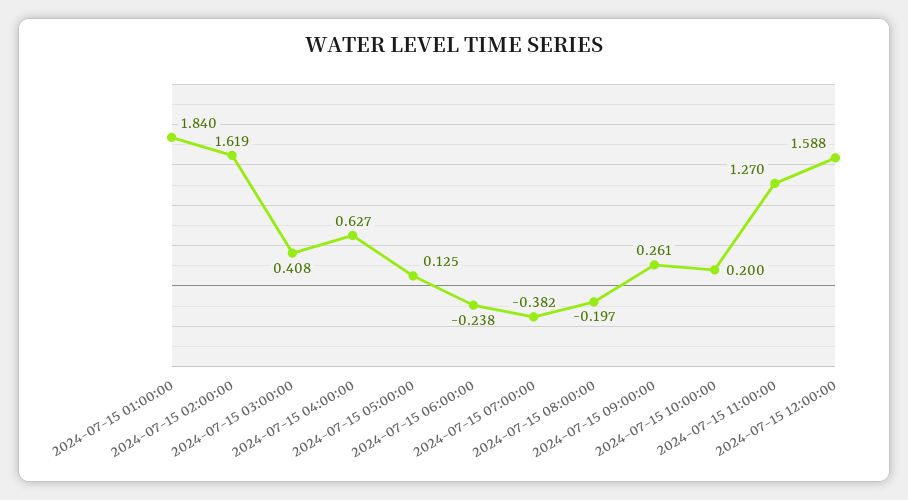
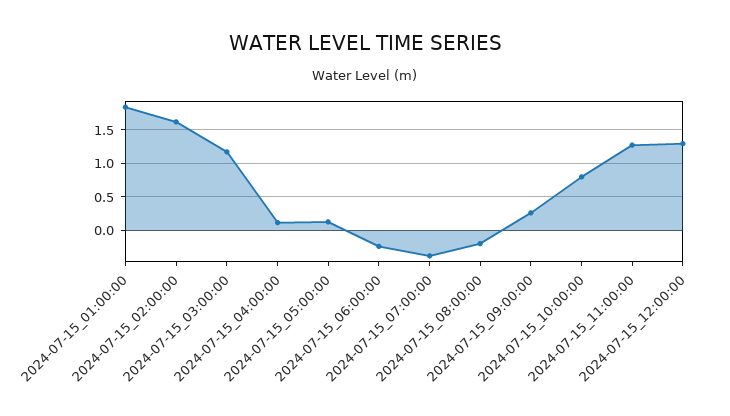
  {
    "2024-07-15 01:00:00": 1.84,
    "2024-07-15 02:00:00": 1.619,
-   "2024-07-15 03:00:00": 0.408,
+   "2024-07-15 03:00:00": 1.2,
-   "2024-07-15 04:00:00": 0.627,
+   "2024-07-15 04:00:00": 0.1,
    "2024-07-15 05:00:00": 0.125,
    "2024-07-15 06:00:00": -0.238,
    "2024-07-15 07:00:00": -0.382,
    "2024-07-15 08:00:00": -0.197,
    "2024-07-15 09:00:00": 0.261,
-   "2024-07-15 10:00:00": 0.2,
+   "2024-07-15 10:00:00": 0.8,
    "2024-07-15 11:00:00": 1.27,
-   "2024-07-15 12:00:00": 1.588
+   "2024-07-15 12:00:00": 1.3
  }

